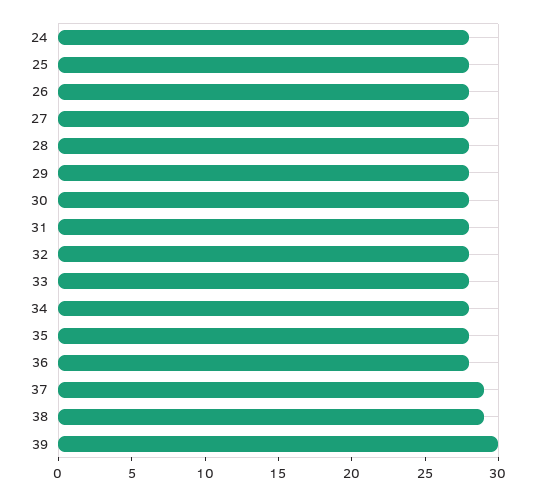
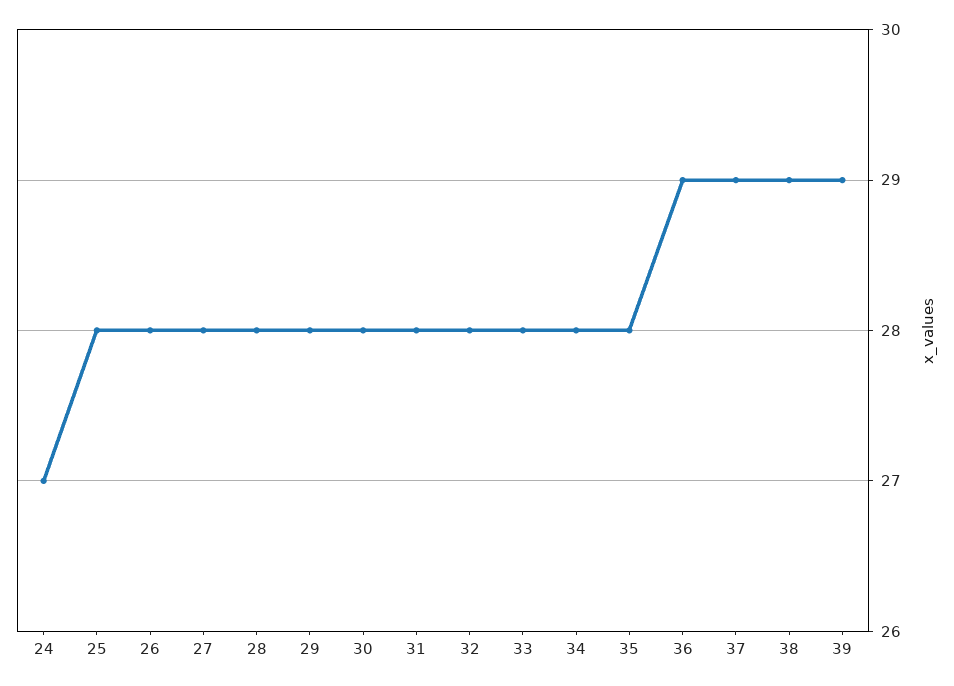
  {
-   "24": 28,
+   "24": 27,
    "25": 28,
    "26": 28,
    "27": 28,
    "28": 28,
    "29": 28,
    "30": 28,
    "31": 28,
    "32": 28,
    "33": 28,
    "34": 28,
    "35": 28,
-   "36": 28,
+   "36": 29,
    "37": 29,
    "38": 29,
-   "39": 30
+   "39": 29
  }

